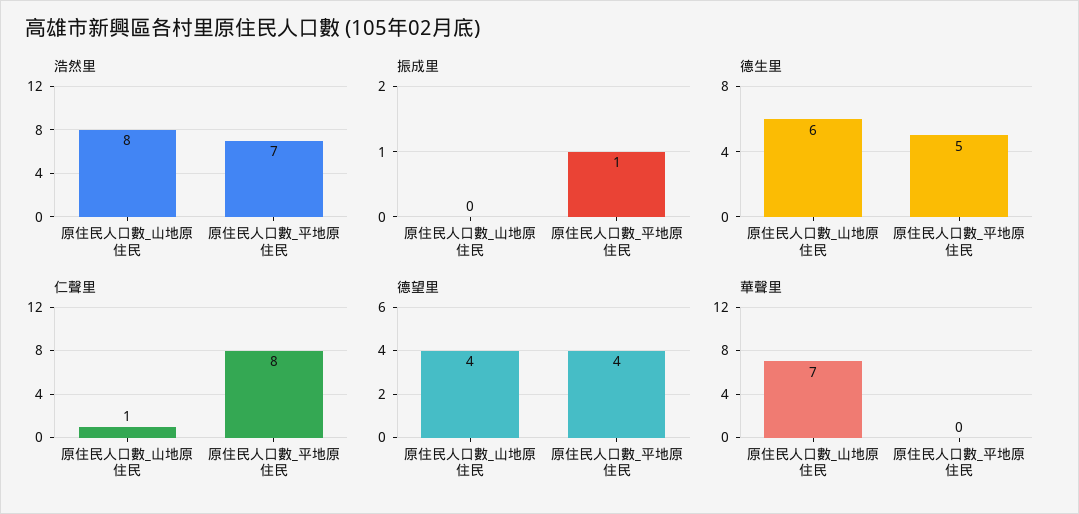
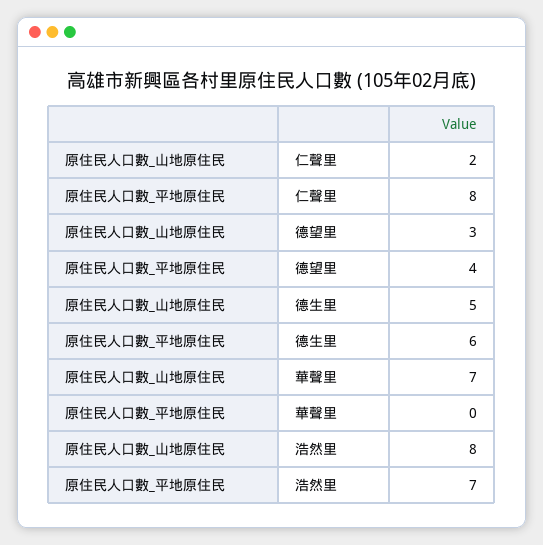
  {
    "浩然里": {
      "原住民人口數_山地原住民": 8,
      "原住民人口數_平地原住民": 7
    },
-   "振成里": {
-     "原住民人口數_山地原住民": 0,
-     "原住民人口數_平地原住民": 1
-   },
    "德生里": {
-     "原住民人口數_山地原住民": 6,
+     "原住民人口數_山地原住民": 5,
-     "原住民人口數_平地原住民": 5
+     "原住民人口數_平地原住民": 6
    },
    "仁聲里": {
-     "原住民人口數_山地原住民": 1,
+     "原住民人口數_山地原住民": 2,
      "原住民人口數_平地原住民": 8
    },
    "德望里": {
-     "原住民人口數_山地原住民": 4,
+     "原住民人口數_山地原住民": 3,
      "原住民人口數_平地原住民": 4
    },
    "華聲里": {
      "原住民人口數_山地原住民": 7,
      "原住民人口數_平地原住民": 0
    }
  }

